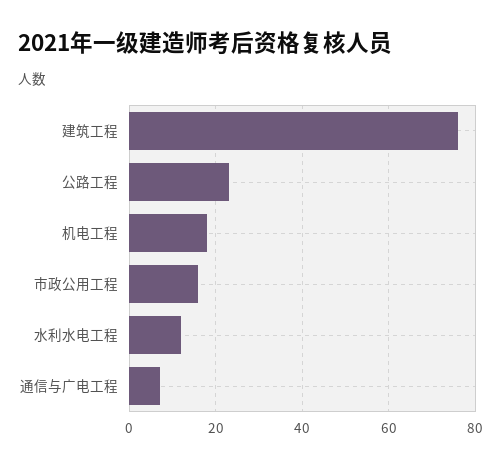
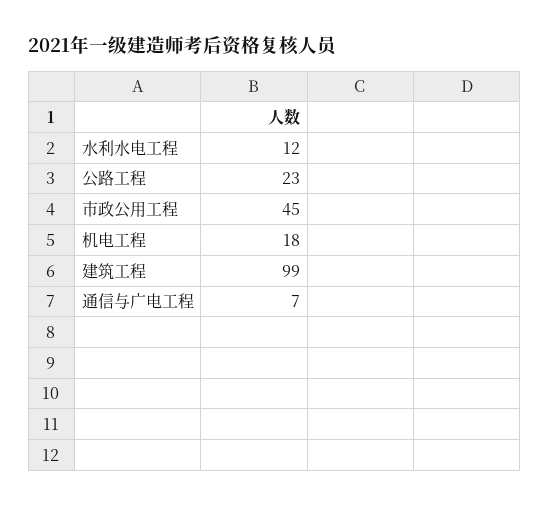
  {
-   "建筑工程": 75,
+   "建筑工程": 99,
    "公路工程": 23,
    "机电工程": 18,
-   "市政公用工程": 15,
+   "市政公用工程": 45,
    "水利水电工程": 12,
    "通信与广电工程": 7
  }

